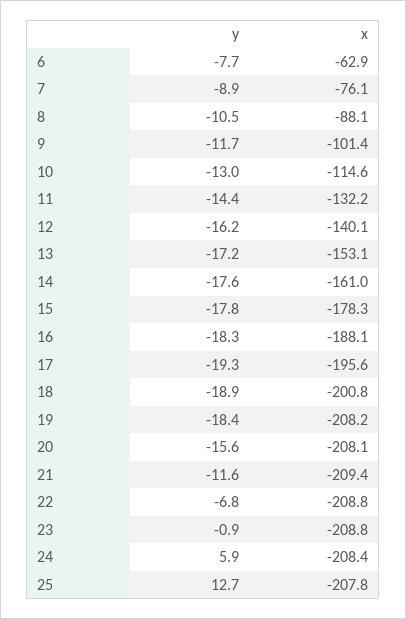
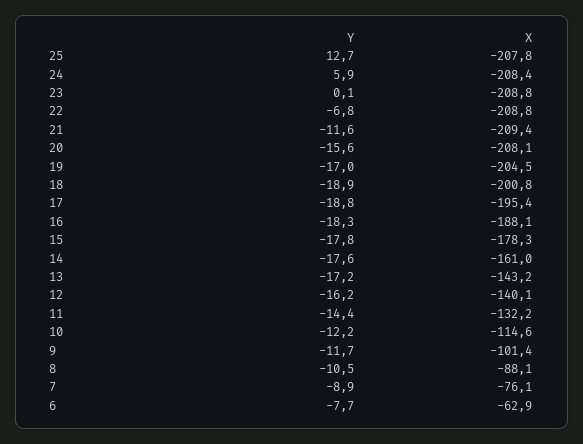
  {
    "y": {
      "6": -7.7,
      "7": -8.9,
      "8": -10.5,
      "9": -11.7,
-     "10": -13,
+     "10": -12.2,
      "11": -14.4,
      "12": -16.2,
      "13": -17.2,
      "14": -17.6,
      "15": -17.8,
      "16": -18.3,
-     "17": -19.3,
+     "17": -18.8,
      "18": -18.9,
-     "19": -18.4,
+     "19": -17,
      "20": -15.6,
      "21": -11.6,
      "22": -6.8,
-     "23": -0.9,
+     "23": 0.1,
      "24": 5.9,
      "25": 12.7
    },
    "x": {
      "6": -62.9,
      "7": -76.1,
      "8": -88.1,
      "9": -101.4,
      "10": -114.6,
      "11": -132.2,
      "12": -140.1,
-     "13": -153.1,
+     "13": -143.2,
      "14": -161,
      "15": -178.3,
      "16": -188.1,
-     "17": -195.6,
+     "17": -195.4,
      "18": -200.8,
-     "19": -208.2,
+     "19": -204.5,
      "20": -208.1,
      "21": -209.4,
      "22": -208.8,
      "23": -208.8,
      "24": -208.4,
      "25": -207.8
    }
  }

